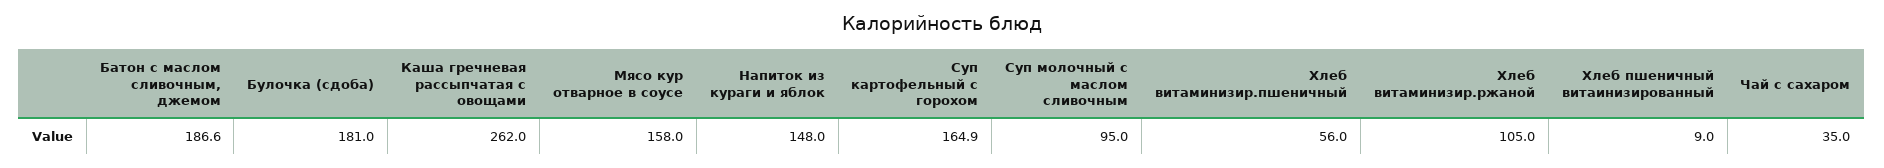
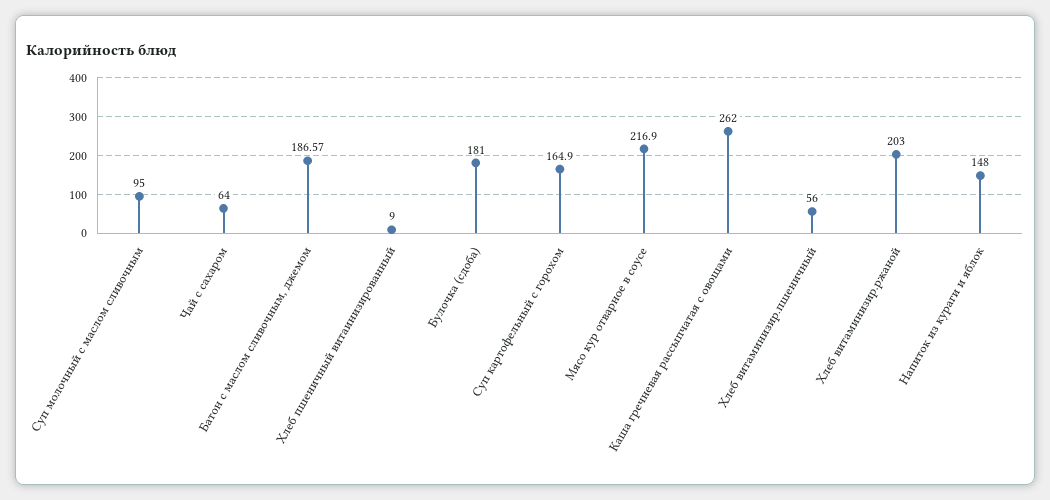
  {
    "Батон с маслом сливочным, джемом": 186.57,
    "Булочка (сдоба)": 181,
    "Каша гречневая рассыпчатая с овощами": 262,
-   "Мясо кур отварное в соусе": 158,
+   "Мясо кур отварное в соусе": 216.9,
    "Напиток из кураги и яблок": 148,
    "Суп картофельный с горохом": 164.9,
    "Суп молочный с маслом сливочным": 95,
    "Хлеб витаминизир.пшеничный": 56,
-   "Хлеб витаминизир.ржаной": 105,
+   "Хлеб витаминизир.ржаной": 203,
    "Хлеб пшеничный витаинизированный": 9,
-   "Чай с сахаром": 35
+   "Чай с сахаром": 64
  }

